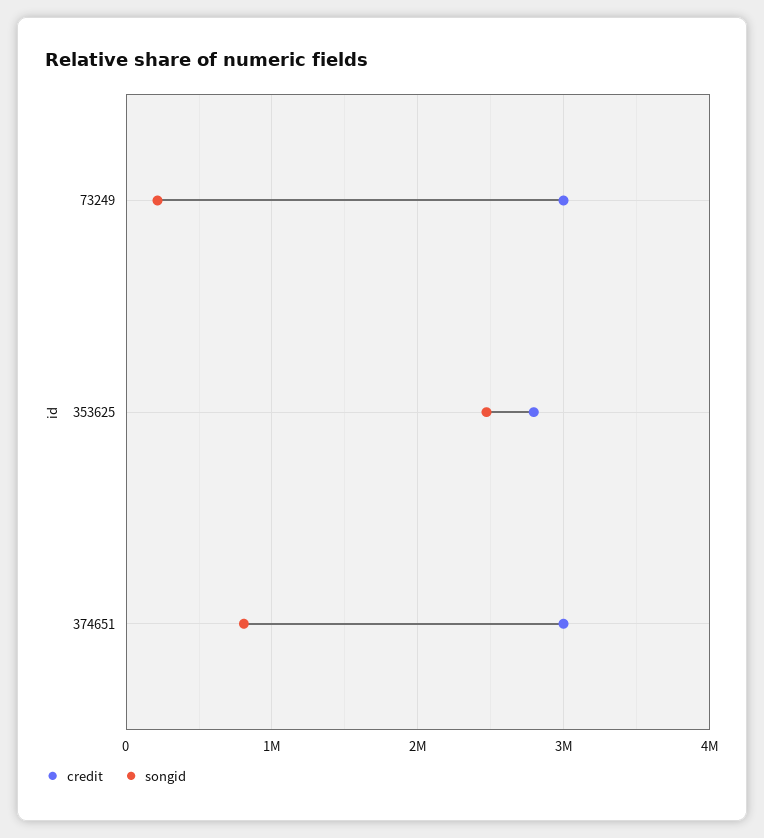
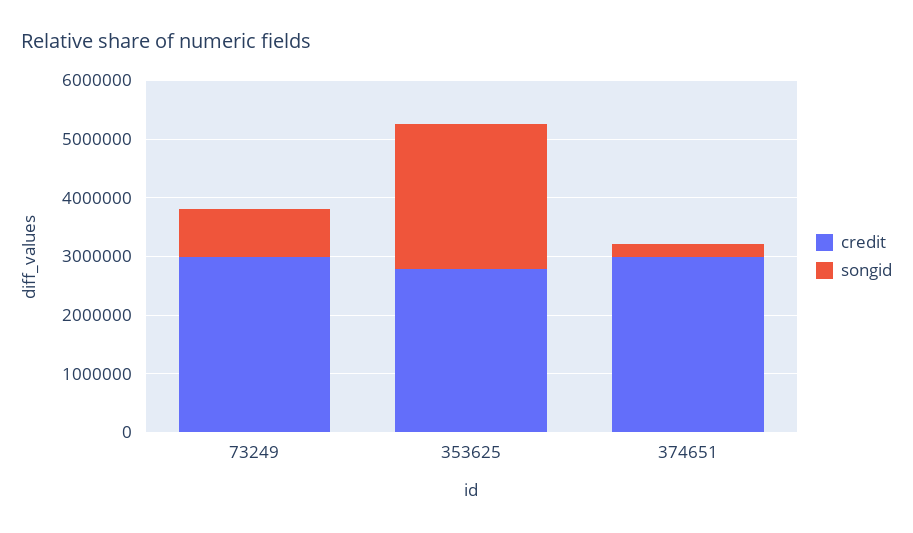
  {
    "credit": {
      "73249": 3000000,
      "353625": 2800000,
      "374651": 3000000
    },
    "songid": {
-     "73249": 200000,
+     "73249": 800000,
      "353625": 2500000,
-     "374651": 800000
+     "374651": 200000
    }
  }

